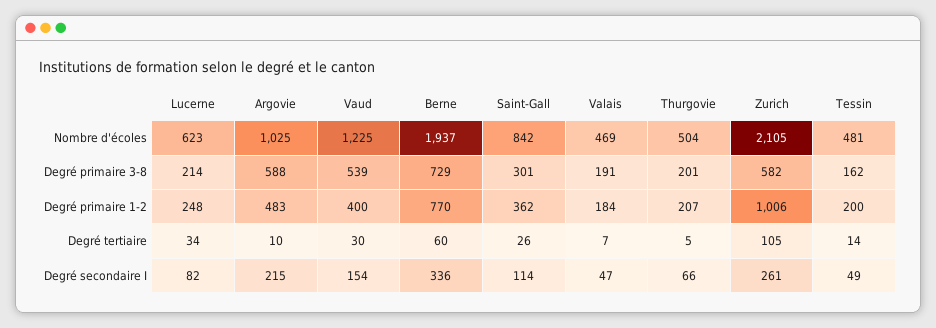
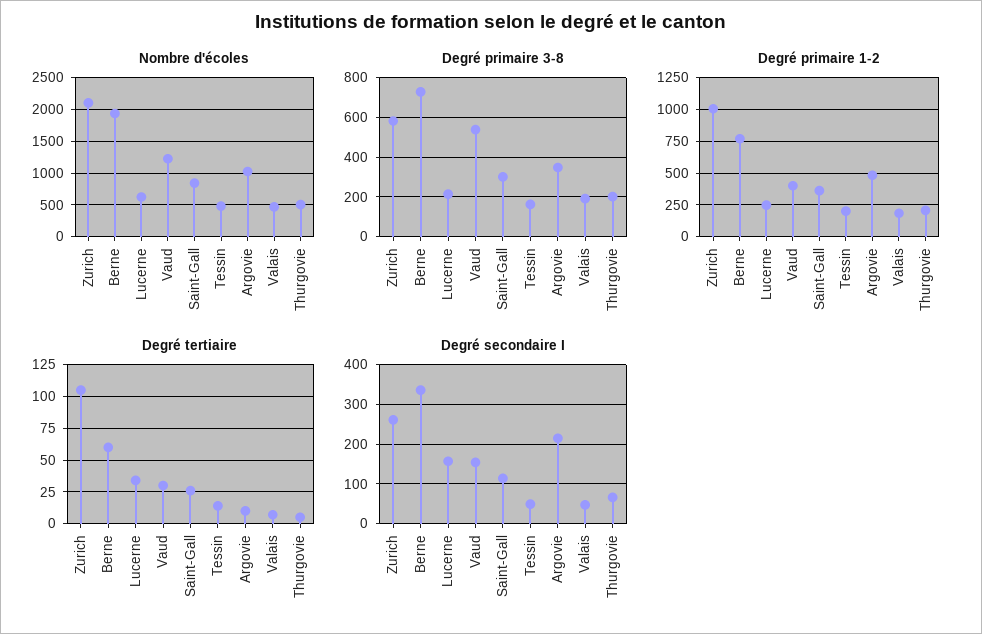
  {
    "Nombre d'écoles": {
      "Lucerne": 623,
      "Argovie": 1025,
      "Vaud": 1225,
      "Berne": 1937,
      "Saint-Gall": 842,
      "Valais": 469,
      "Thurgovie": 504,
      "Zurich": 2105,
      "Tessin": 481
    },
    "Degré primaire 3-8": {
      "Lucerne": 214,
-     "Argovie": 588,
+     "Argovie": 350,
      "Vaud": 539,
      "Berne": 729,
      "Saint-Gall": 301,
      "Valais": 191,
      "Thurgovie": 201,
      "Zurich": 582,
      "Tessin": 162
    },
    "Degré primaire 1-2": {
      "Lucerne": 248,
      "Argovie": 483,
      "Vaud": 400,
      "Berne": 770,
      "Saint-Gall": 362,
      "Valais": 184,
      "Thurgovie": 207,
      "Zurich": 1006,
      "Tessin": 200
    },
    "Degré tertiaire": {
      "Lucerne": 34,
      "Argovie": 10,
      "Vaud": 30,
      "Berne": 60,
      "Saint-Gall": 26,
      "Valais": 7,
      "Thurgovie": 5,
      "Zurich": 105,
      "Tessin": 14
    },
    "Degré secondaire I": {
-     "Lucerne": 82,
+     "Lucerne": 160,
      "Argovie": 215,
      "Vaud": 154,
      "Berne": 336,
      "Saint-Gall": 114,
      "Valais": 47,
      "Thurgovie": 66,
      "Zurich": 261,
      "Tessin": 49
    }
  }

